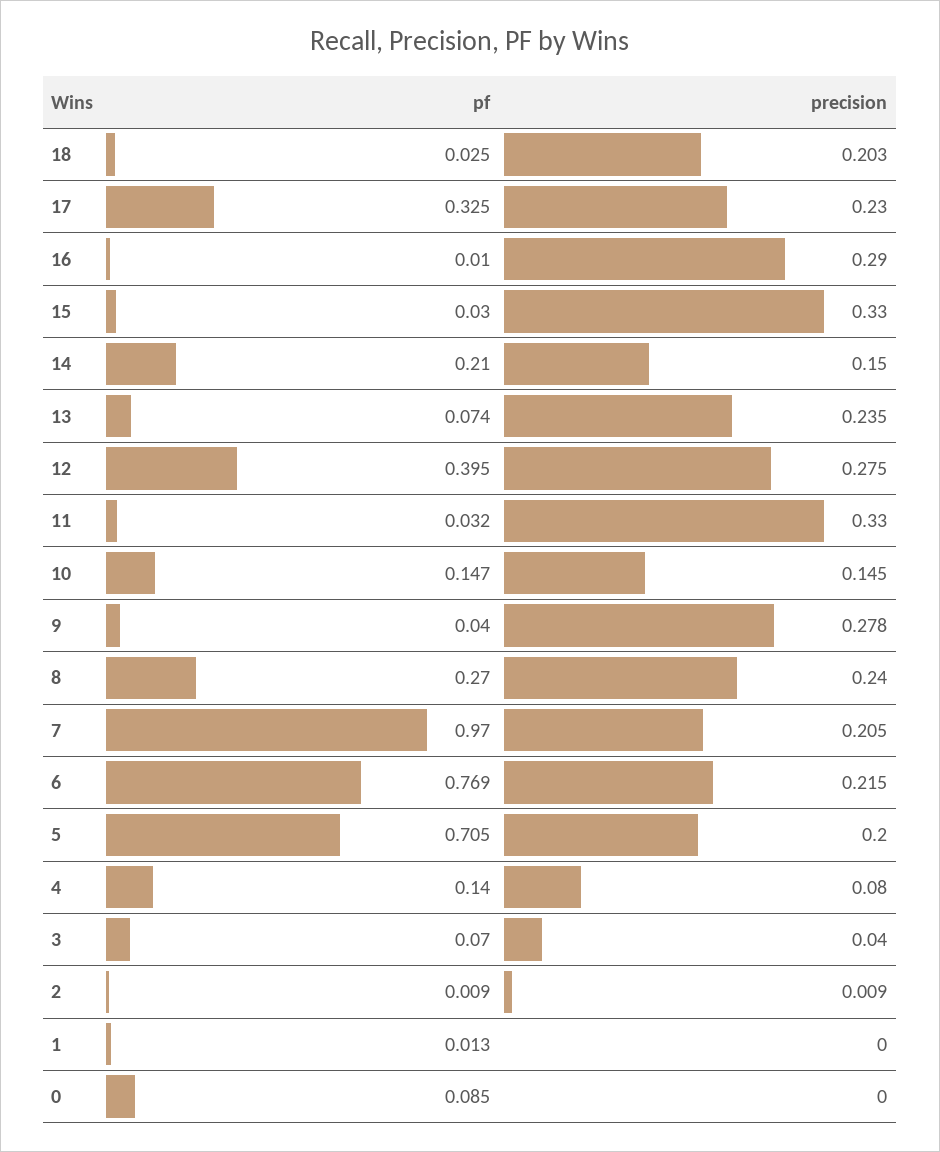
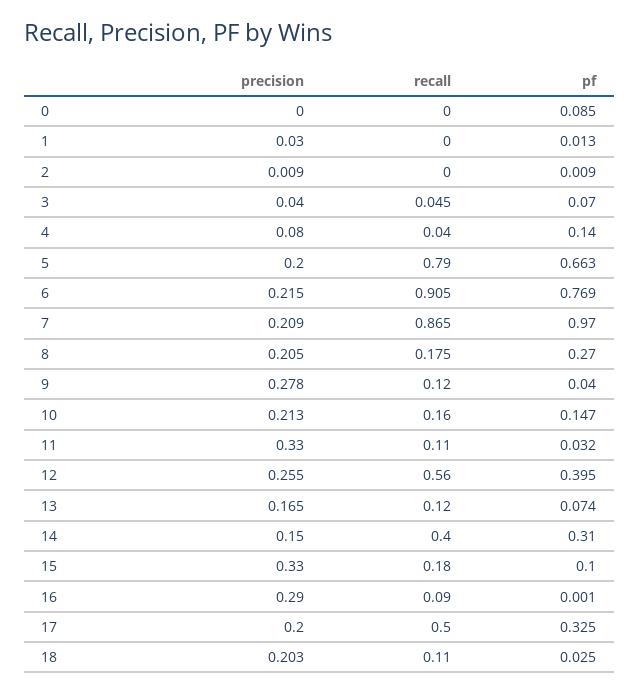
  {
    "pf": {
      "18": 0.025,
      "17": 0.325,
-     "16": 0.01,
+     "16": 0.001,
-     "15": 0.03,
+     "15": 0.1,
-     "14": 0.21,
+     "14": 0.31,
      "13": 0.074,
      "12": 0.395,
      "11": 0.032,
      "10": 0.147,
      "9": 0.04,
      "8": 0.27,
      "7": 0.97,
      "6": 0.769,
-     "5": 0.705,
+     "5": 0.663,
      "4": 0.14,
      "3": 0.07,
      "2": 0.009,
      "1": 0.013,
      "0": 0.085
    },
    "precision": {
      "18": 0.203,
-     "17": 0.23,
+     "17": 0.2,
      "16": 0.29,
      "15": 0.33,
      "14": 0.15,
-     "13": 0.235,
+     "13": 0.165,
-     "12": 0.275,
+     "12": 0.255,
      "11": 0.33,
-     "10": 0.145,
+     "10": 0.213,
      "9": 0.278,
-     "8": 0.24,
+     "8": 0.205,
-     "7": 0.205,
+     "7": 0.209,
      "6": 0.215,
      "5": 0.2,
      "4": 0.08,
      "3": 0.04,
      "2": 0.009,
-     "1": 0,
+     "1": 0.03,
      "0": 0
-   }
+   },
+   "recall": {
+     "0": 0,
+     "1": 0,
+     "2": 0,
+     "3": 0.045,
+     "4": 0.04,
+     "5": 0.79,
+     "6": 0.905,
+     "7": 0.865,
+     "8": 0.175,
+     "9": 0.12,
+     "10": 0.16,
+     "11": 0.11,
+     "12": 0.56,
+     "13": 0.12,
+     "14": 0.4,
+     "15": 0.18,
+     "16": 0.09,
+     "17": 0.5,
+     "18": 0.11
+   }
  }

